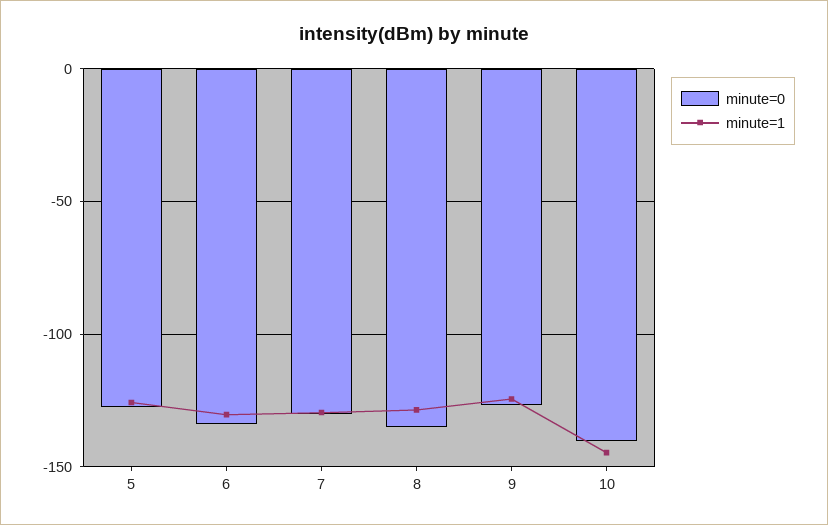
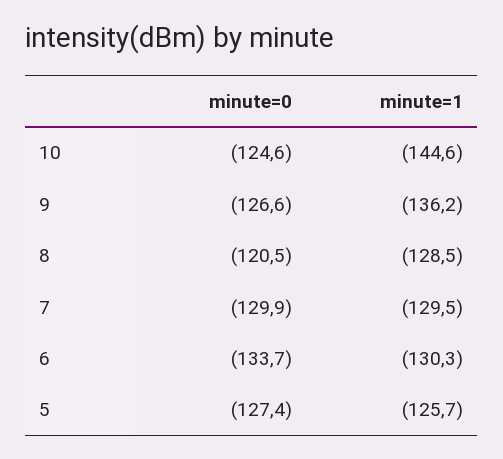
  {
    "minute=0": {
      "5": -127.4,
      "6": -133.7,
      "7": -129.9,
-     "8": -135,
+     "8": -120.5,
      "9": -126.6,
-     "10": -140
+     "10": -124.6
    },
    "minute=1": {
      "5": -125.7,
      "6": -130.3,
      "7": -129.5,
      "8": -128.5,
-     "9": -125,
+     "9": -136.2,
      "10": -144.6
    }
  }

